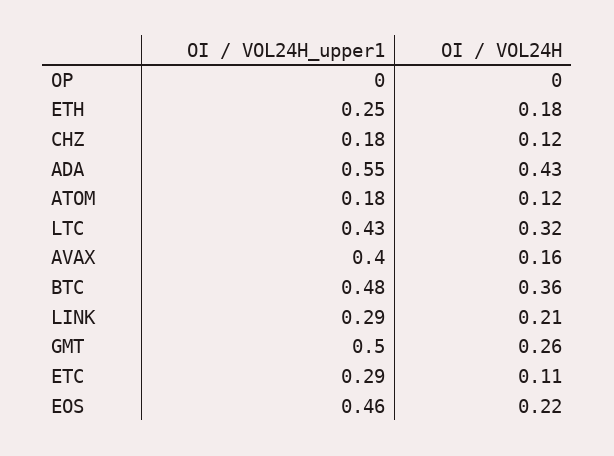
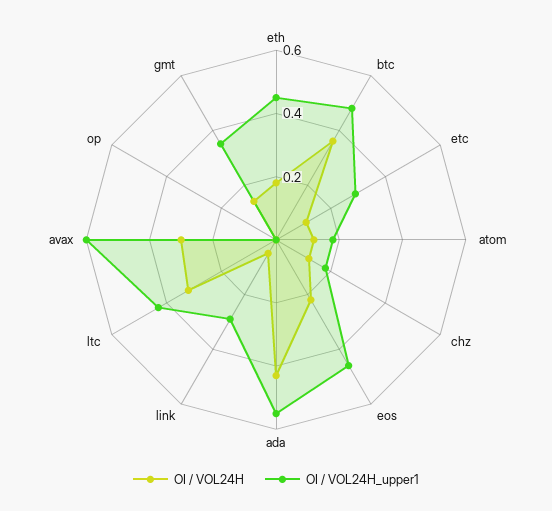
  {
    "OI / VOL24H_upper1": {
      "OP": 0,
-     "ETH": 0.25,
+     "ETH": 0.45,
      "CHZ": 0.18,
      "ADA": 0.55,
      "ATOM": 0.18,
      "LTC": 0.43,
-     "AVAX": 0.4,
+     "AVAX": 0.6,
      "BTC": 0.48,
      "LINK": 0.29,
-     "GMT": 0.5,
+     "GMT": 0.35,
      "ETC": 0.29,
      "EOS": 0.46
    },
    "OI / VOL24H": {
      "OP": 0,
      "ETH": 0.18,
      "CHZ": 0.12,
      "ADA": 0.43,
      "ATOM": 0.12,
      "LTC": 0.32,
-     "AVAX": 0.16,
+     "AVAX": 0.3,
      "BTC": 0.36,
-     "LINK": 0.21,
+     "LINK": 0.05,
-     "GMT": 0.26,
+     "GMT": 0.15,
      "ETC": 0.11,
      "EOS": 0.22
    }
  }

